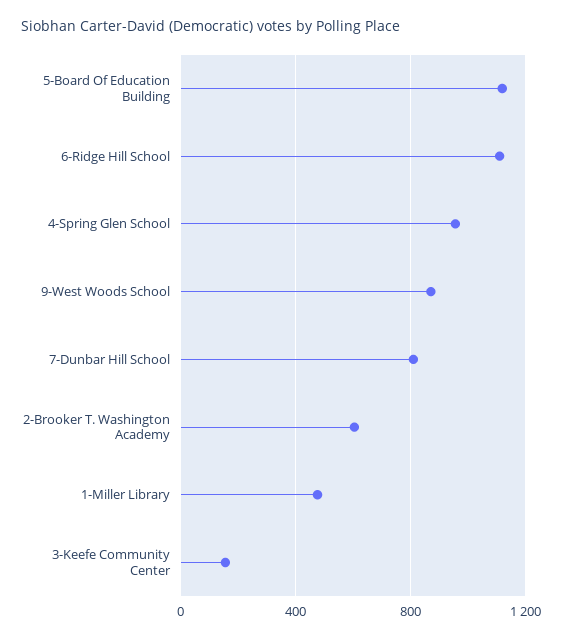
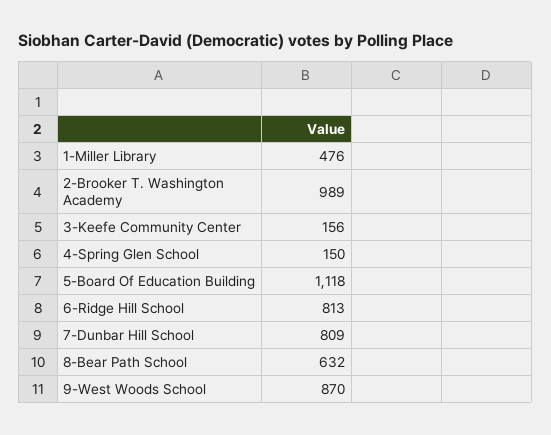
  {
    "5-Board Of Education Building": 1118,
-   "6-Ridge Hill School": 1100,
+   "6-Ridge Hill School": 813,
-   "4-Spring Glen School": 950,
+   "4-Spring Glen School": 150,
    "9-West Woods School": 870,
    "7-Dunbar Hill School": 809,
-   "2-Brooker T. Washington Academy": 600,
+   "2-Brooker T. Washington Academy": 989,
    "1-Miller Library": 476,
-   "3-Keefe Community Center": 156
+   "3-Keefe Community Center": 156,
+   "8-Bear Path School": 632
  }

